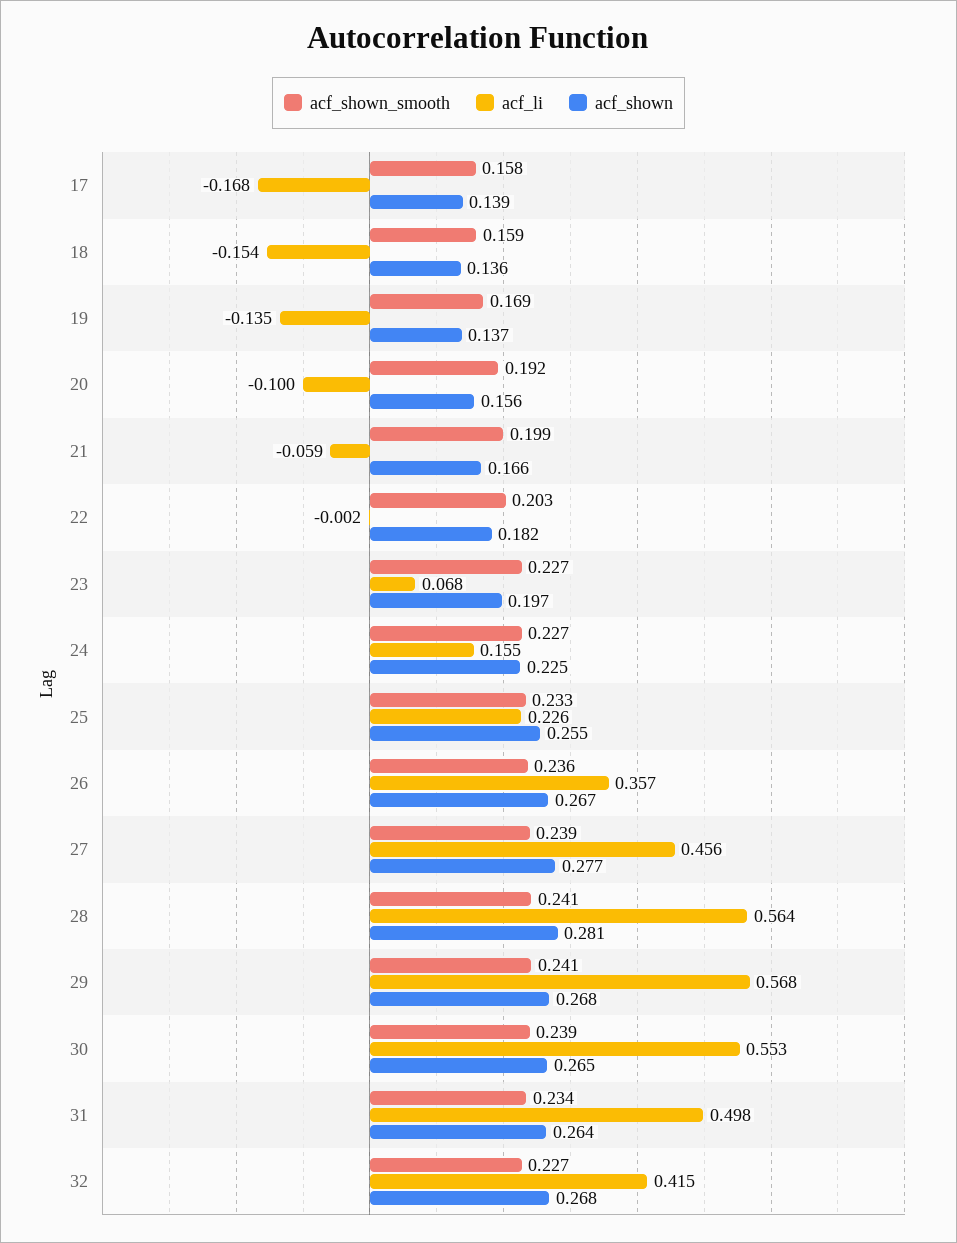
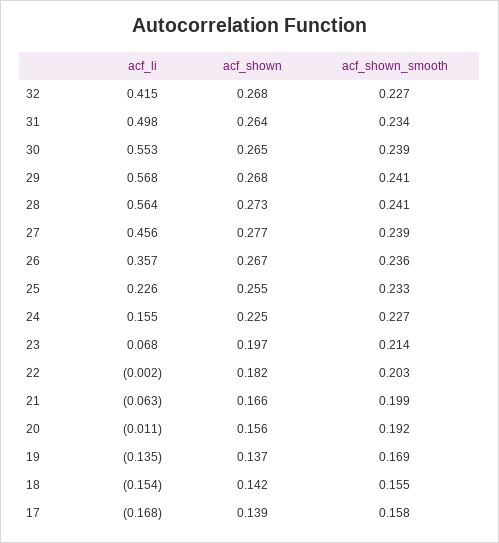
  {
    "acf_shown_smooth": {
      "17": 0.158,
-     "18": 0.159,
+     "18": 0.155,
      "19": 0.169,
      "20": 0.192,
      "21": 0.199,
      "22": 0.203,
-     "23": 0.227,
+     "23": 0.214,
      "24": 0.227,
      "25": 0.233,
      "26": 0.236,
      "27": 0.239,
      "28": 0.241,
      "29": 0.241,
      "30": 0.239,
      "31": 0.234,
      "32": 0.227
    },
    "acf_li": {
      "17": -0.168,
      "18": -0.154,
      "19": -0.135,
-     "20": -0.1,
+     "20": -0.011,
-     "21": -0.059,
+     "21": -0.063,
      "22": -0.002,
      "23": 0.068,
      "24": 0.155,
      "25": 0.226,
      "26": 0.357,
      "27": 0.456,
      "28": 0.564,
      "29": 0.568,
      "30": 0.553,
      "31": 0.498,
      "32": 0.415
    },
    "acf_shown": {
      "17": 0.139,
-     "18": 0.136,
+     "18": 0.142,
      "19": 0.137,
      "20": 0.156,
      "21": 0.166,
      "22": 0.182,
      "23": 0.197,
      "24": 0.225,
      "25": 0.255,
      "26": 0.267,
      "27": 0.277,
-     "28": 0.281,
+     "28": 0.273,
      "29": 0.268,
      "30": 0.265,
      "31": 0.264,
      "32": 0.268
    }
  }

